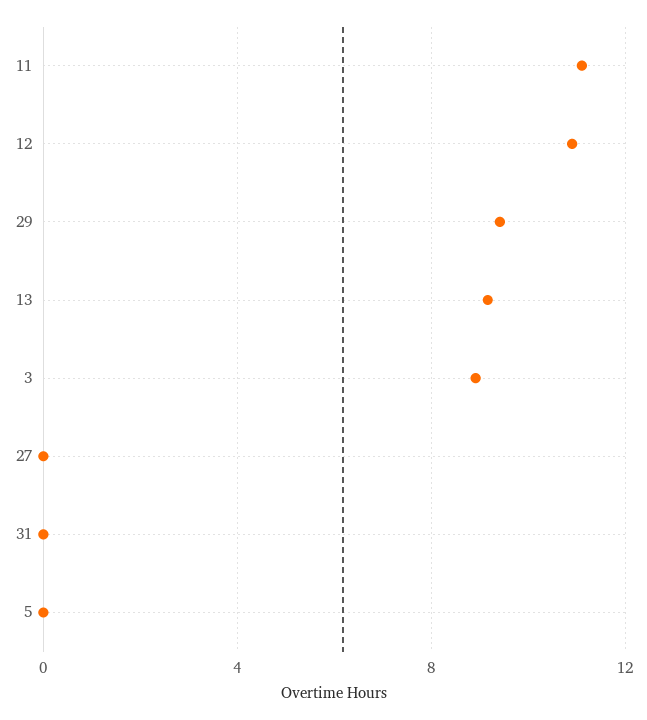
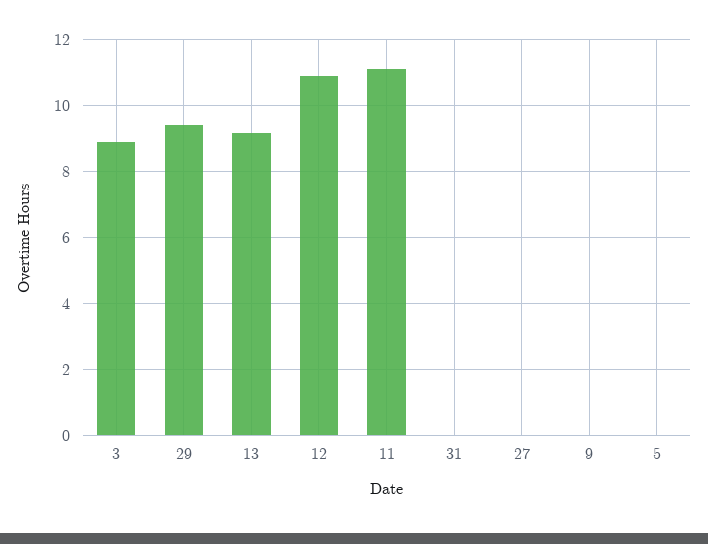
  {
    "11": 11.2,
    "12": 11,
    "29": 9.4,
    "13": 9.2,
    "3": 9,
    "27": 0,
    "31": 0,
-   "5": 0
+   "5": 0,
+   "9": 0
  }

